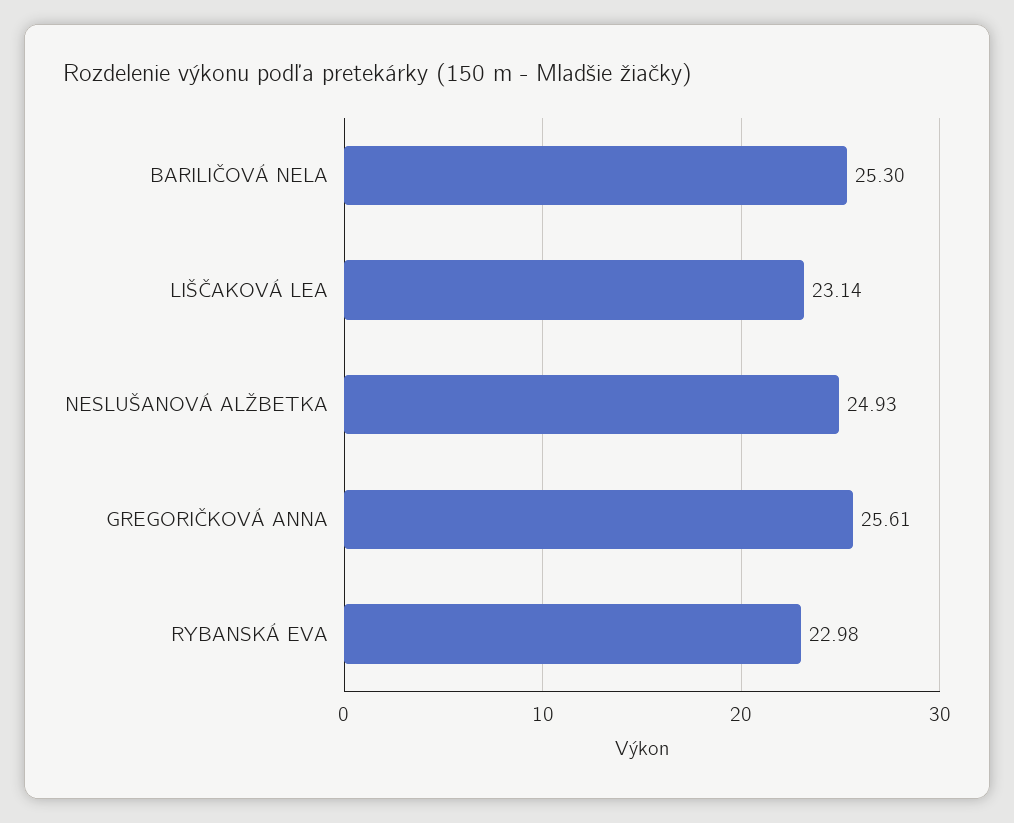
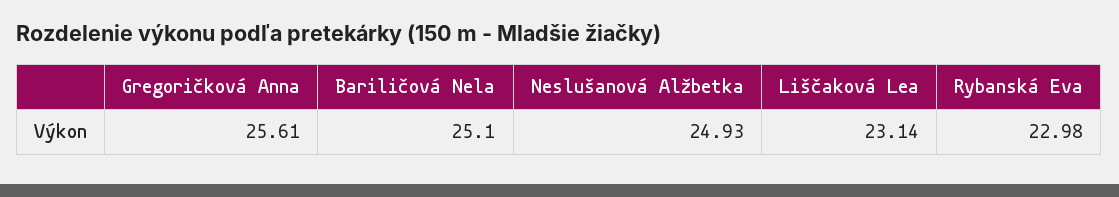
  {
-   "BARILIČOVÁ NELA": 25.3,
+   "BARILIČOVÁ NELA": 25.1,
    "LIŠČAKOVÁ LEA": 23.14,
    "NESLUŠANOVÁ ALŽBETKA": 24.93,
    "GREGORIČKOVÁ ANNA": 25.61,
    "RYBANSKÁ EVA": 22.98
  }

